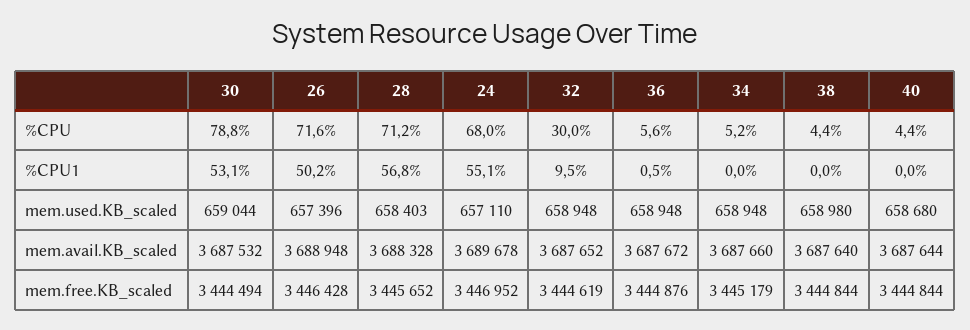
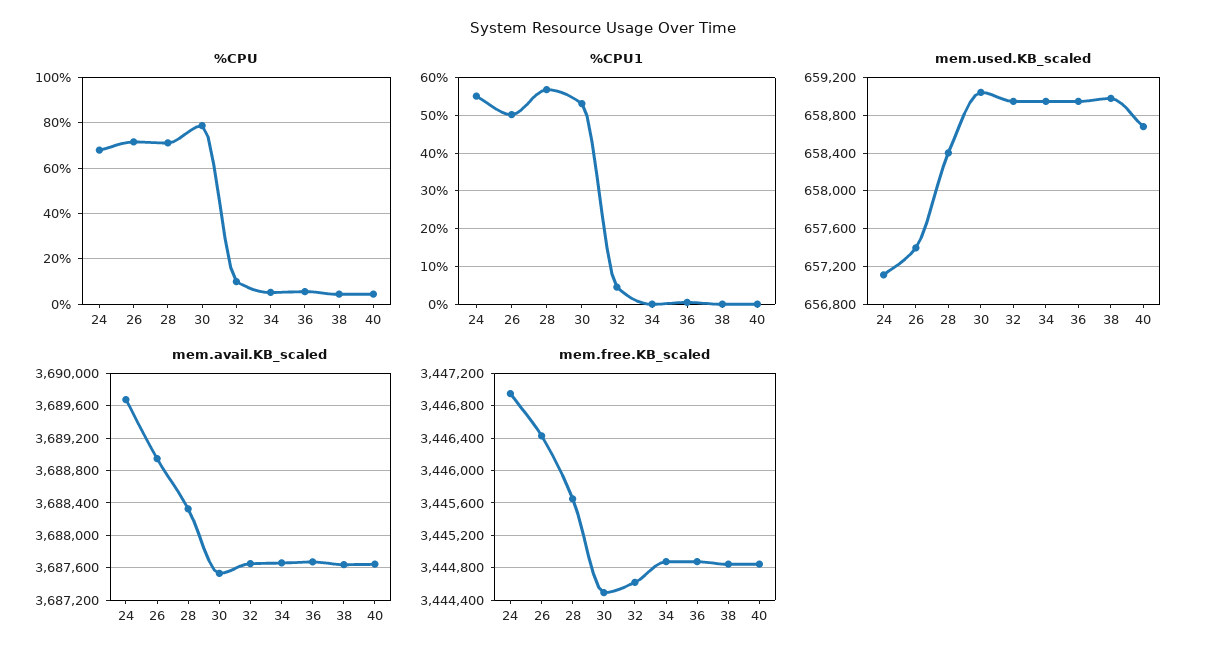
  {
    "%CPU": {
      "30": 78.8,
      "26": 71.6,
      "28": 71.2,
      "24": 68,
-     "32": 30,
+     "32": 10,
      "36": 5.6,
      "34": 5.2,
      "38": 4.4,
      "40": 4.4
    },
    "%CPU1": {
      "30": 53.1,
      "26": 50.2,
      "28": 56.8,
      "24": 55.1,
-     "32": 9.5,
+     "32": 4,
      "36": 0.5,
      "34": 0,
      "38": 0,
      "40": 0
    },
    "mem.used.KB_scaled": {
      "30": 659044,
      "26": 657396,
      "28": 658403,
      "24": 657110,
      "32": 658948,
      "36": 658948,
      "34": 658948,
      "38": 658980,
      "40": 658680
    },
    "mem.avail.KB_scaled": {
      "30": 3687532,
      "26": 3688948,
      "28": 3688328,
      "24": 3689678,
      "32": 3687652,
      "36": 3687672,
      "34": 3687660,
      "38": 3687640,
      "40": 3687644
    },
    "mem.free.KB_scaled": {
      "30": 3444494,
      "26": 3446428,
      "28": 3445652,
      "24": 3446952,
      "32": 3444619,
      "36": 3444876,
-     "34": 3445179,
+     "34": 3444900,
      "38": 3444844,
      "40": 3444844
    }
  }

